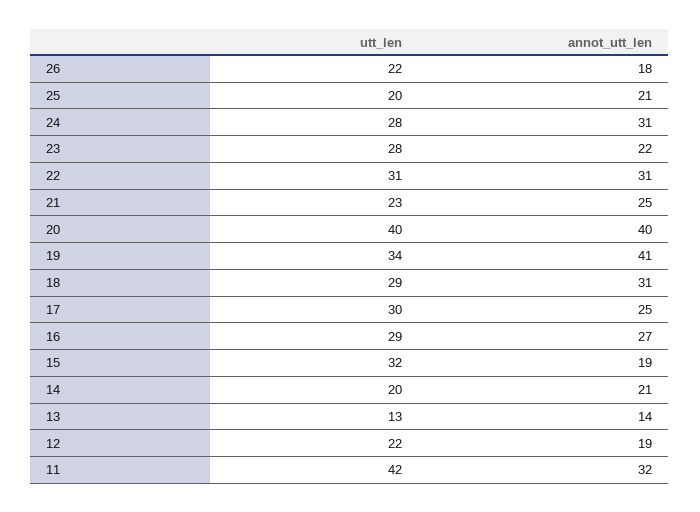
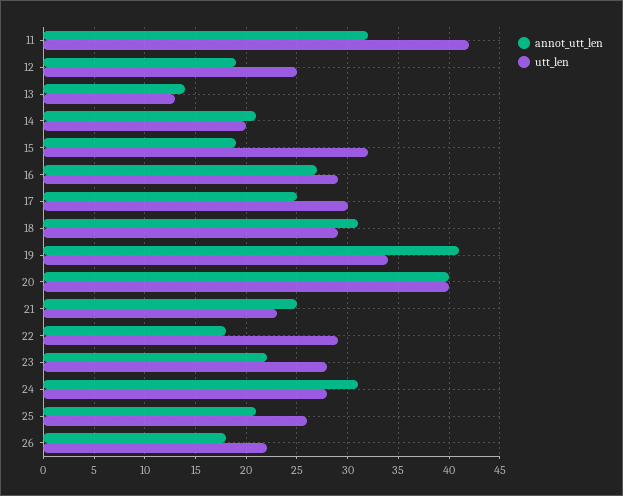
  {
    "utt_len": {
      "26": 22,
-     "25": 20,
+     "25": 26,
      "24": 28,
      "23": 28,
-     "22": 31,
+     "22": 29,
      "21": 23,
      "20": 40,
      "19": 34,
      "18": 29,
      "17": 30,
      "16": 29,
      "15": 32,
      "14": 20,
      "13": 13,
-     "12": 22,
+     "12": 25,
      "11": 42
    },
    "annot_utt_len": {
      "26": 18,
      "25": 21,
      "24": 31,
      "23": 22,
-     "22": 31,
+     "22": 18,
      "21": 25,
      "20": 40,
      "19": 41,
      "18": 31,
      "17": 25,
      "16": 27,
      "15": 19,
      "14": 21,
      "13": 14,
      "12": 19,
      "11": 32
    }
  }

